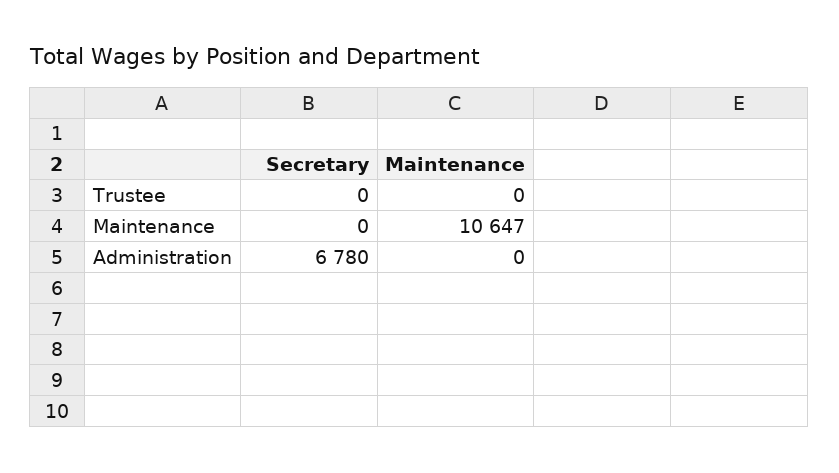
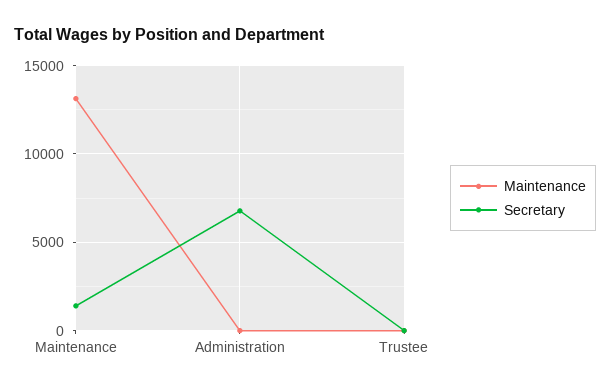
  {
    "Secretary": {
      "Trustee": 0,
-     "Maintenance": 0,
+     "Maintenance": 1500,
      "Administration": 6780
    },
    "Maintenance": {
      "Trustee": 0,
-     "Maintenance": 10647,
+     "Maintenance": 13000,
      "Administration": 0
    }
  }

